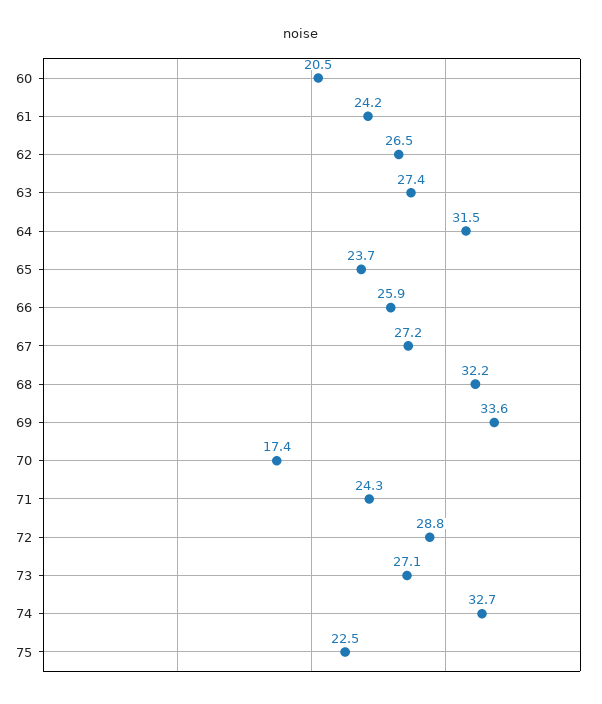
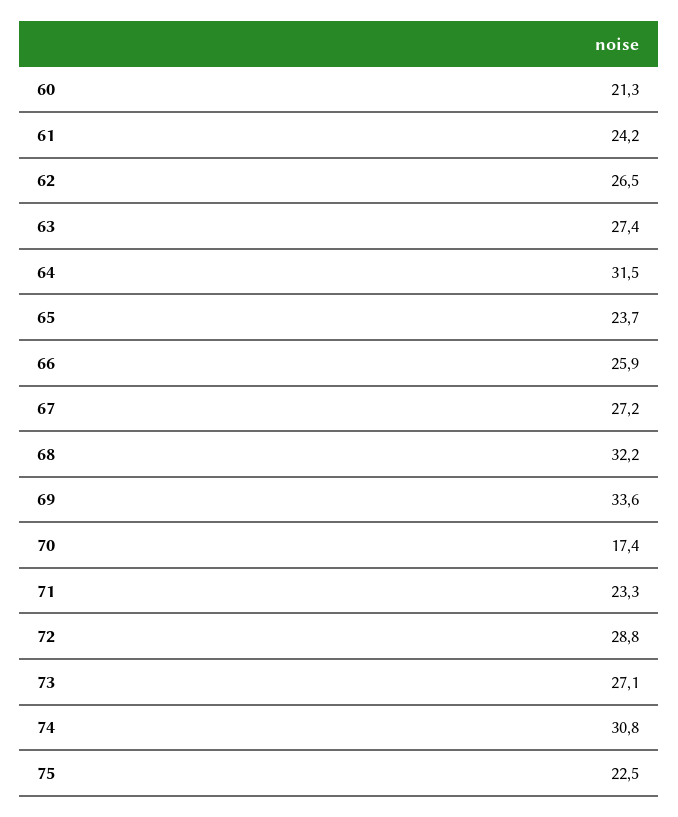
  {
-   "60": 20.5,
+   "60": 21.3,
    "61": 24.2,
    "62": 26.5,
    "63": 27.4,
    "64": 31.5,
    "65": 23.7,
    "66": 25.9,
    "67": 27.2,
    "68": 32.2,
    "69": 33.6,
    "70": 17.4,
-   "71": 24.3,
+   "71": 23.3,
    "72": 28.8,
    "73": 27.1,
-   "74": 32.7,
+   "74": 30.8,
    "75": 22.5
  }

